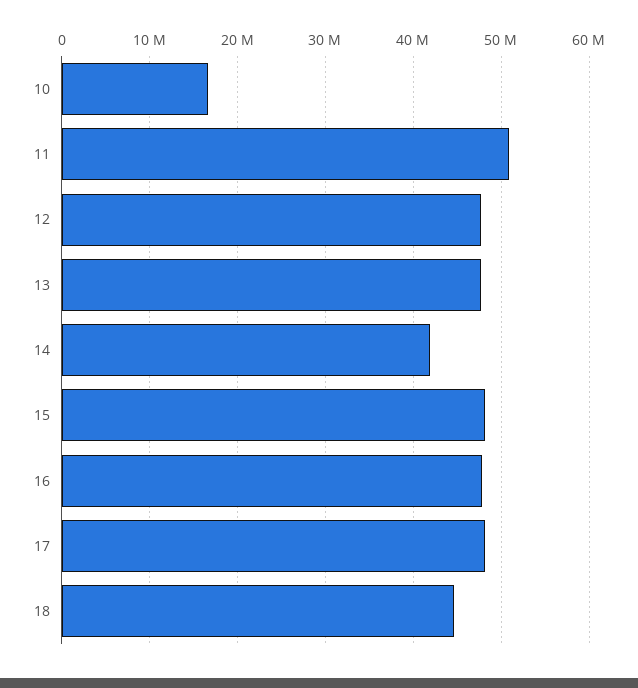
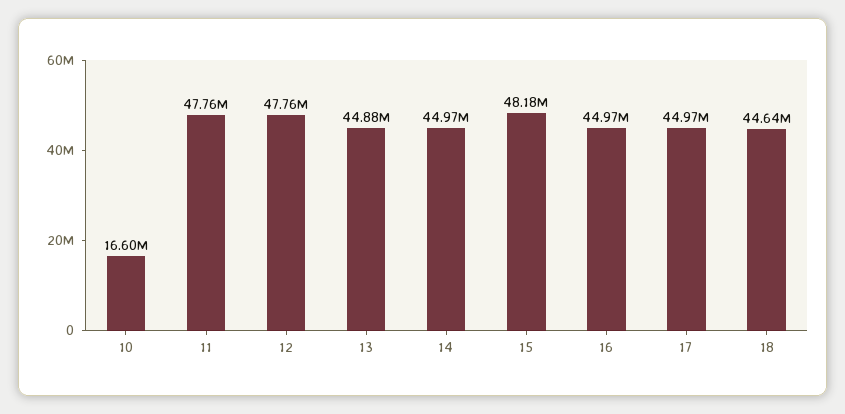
  {
    "10": 16600000,
-   "11": 51000000,
+   "11": 47760000,
    "12": 47760000,
-   "13": 48000000,
+   "13": 44880000,
-   "14": 42000000,
+   "14": 44970000,
    "15": 48180000,
-   "16": 48000000,
+   "16": 44970000,
-   "17": 48000000,
+   "17": 44970000,
    "18": 44640000
  }

